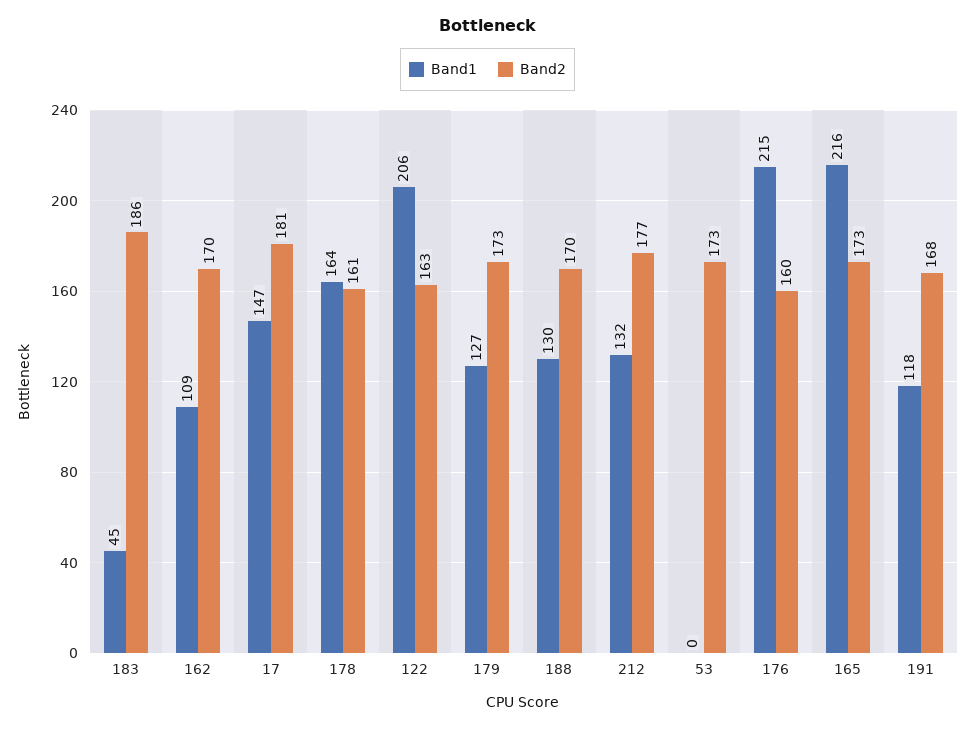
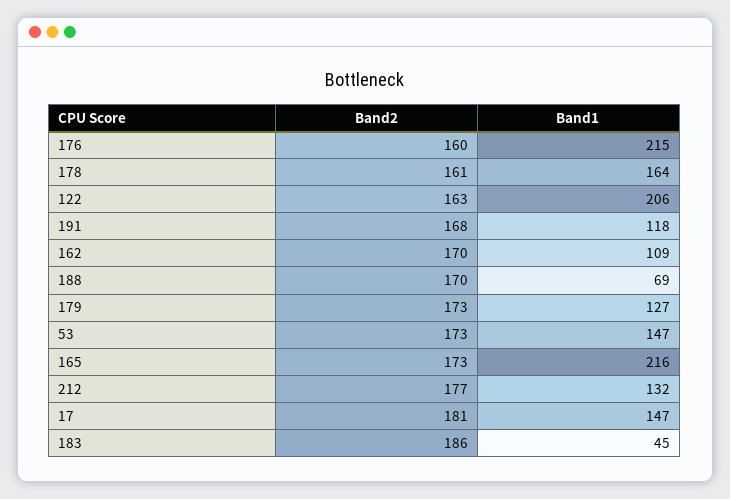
  {
    "Band1": {
      "183": 45,
      "162": 109,
      "17": 147,
      "178": 164,
      "122": 206,
      "179": 127,
-     "188": 130,
+     "188": 69,
      "212": 132,
-     "53": 0,
+     "53": 147,
      "176": 215,
      "165": 216,
      "191": 118
    },
    "Band2": {
      "183": 186,
      "162": 170,
      "17": 181,
      "178": 161,
      "122": 163,
      "179": 173,
      "188": 170,
      "212": 177,
      "53": 173,
      "176": 160,
      "165": 173,
      "191": 168
    }
  }

